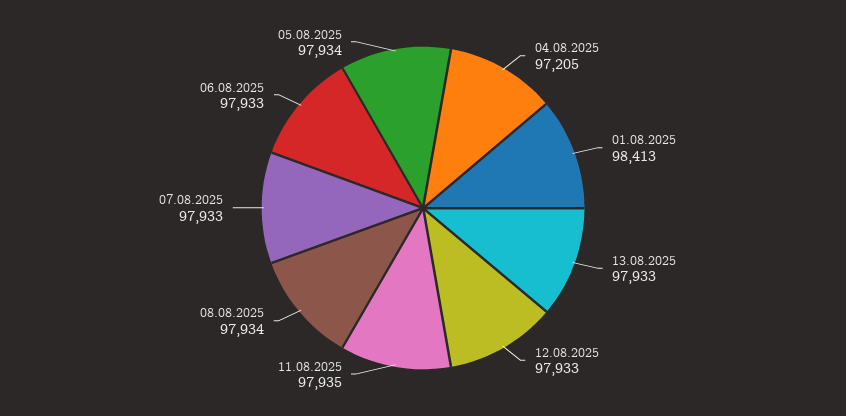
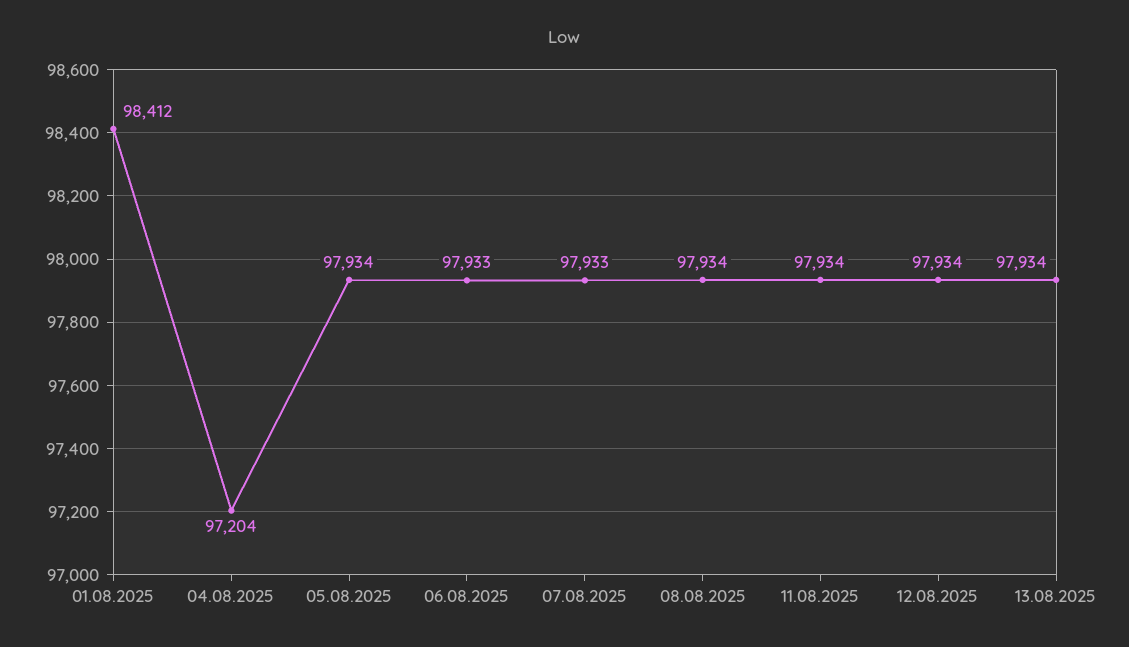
  {
-   "04.08.2025": 97205,
+   "04.08.2025": 97204,
-   "01.08.2025": 98413,
+   "01.08.2025": 98412,
-   "13.08.2025": 97933,
+   "13.08.2025": 97934,
-   "12.08.2025": 97933,
+   "12.08.2025": 97934,
-   "11.08.2025": 97935,
+   "11.08.2025": 97934,
    "08.08.2025": 97934,
    "07.08.2025": 97933,
    "06.08.2025": 97933,
    "05.08.2025": 97934
  }

